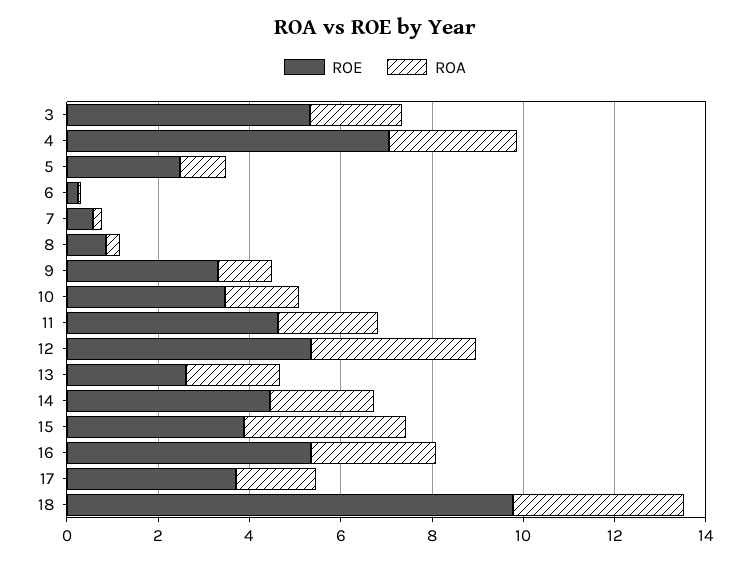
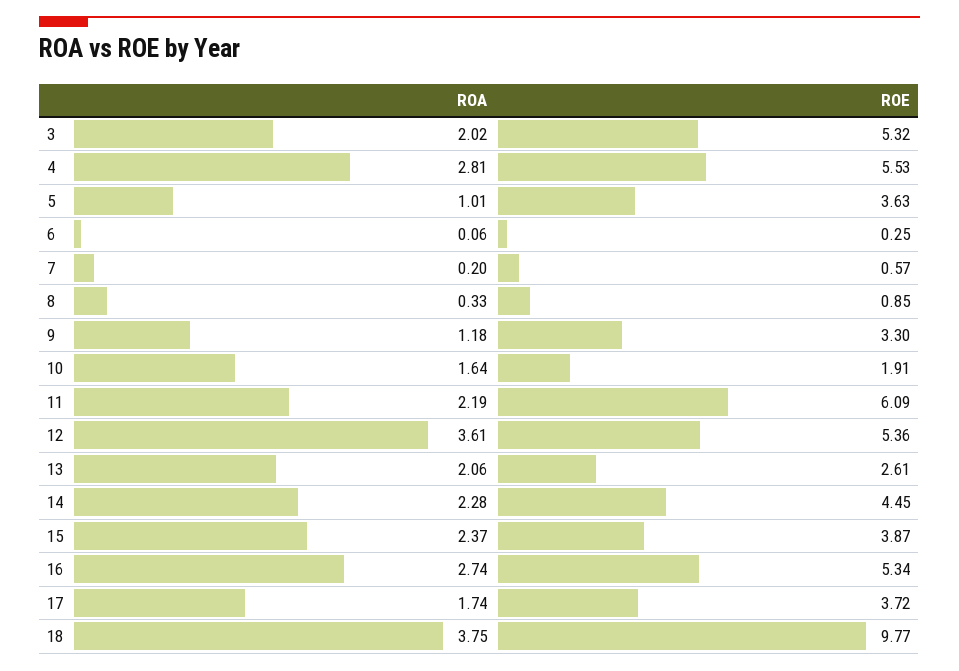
  {
    "ROE": {
      "3": 5.32,
-     "4": 7,
+     "4": 5.53,
-     "5": 2.5,
+     "5": 3.63,
      "6": 0.25,
      "7": 0.57,
      "8": 0.85,
      "9": 3.3,
-     "10": 3.5,
+     "10": 1.91,
-     "11": 4.5,
+     "11": 6.09,
      "12": 5.36,
      "13": 2.61,
      "14": 4.45,
      "15": 3.87,
      "16": 5.34,
      "17": 3.72,
      "18": 9.77
    },
    "ROA": {
      "3": 2.02,
      "4": 2.81,
      "5": 1.01,
      "6": 0.06,
      "7": 0.2,
      "8": 0.33,
      "9": 1.18,
      "10": 1.64,
      "11": 2.19,
      "12": 3.61,
      "13": 2.06,
      "14": 2.28,
-     "15": 3.5,
+     "15": 2.37,
      "16": 2.74,
      "17": 1.74,
      "18": 3.75
    }
  }

